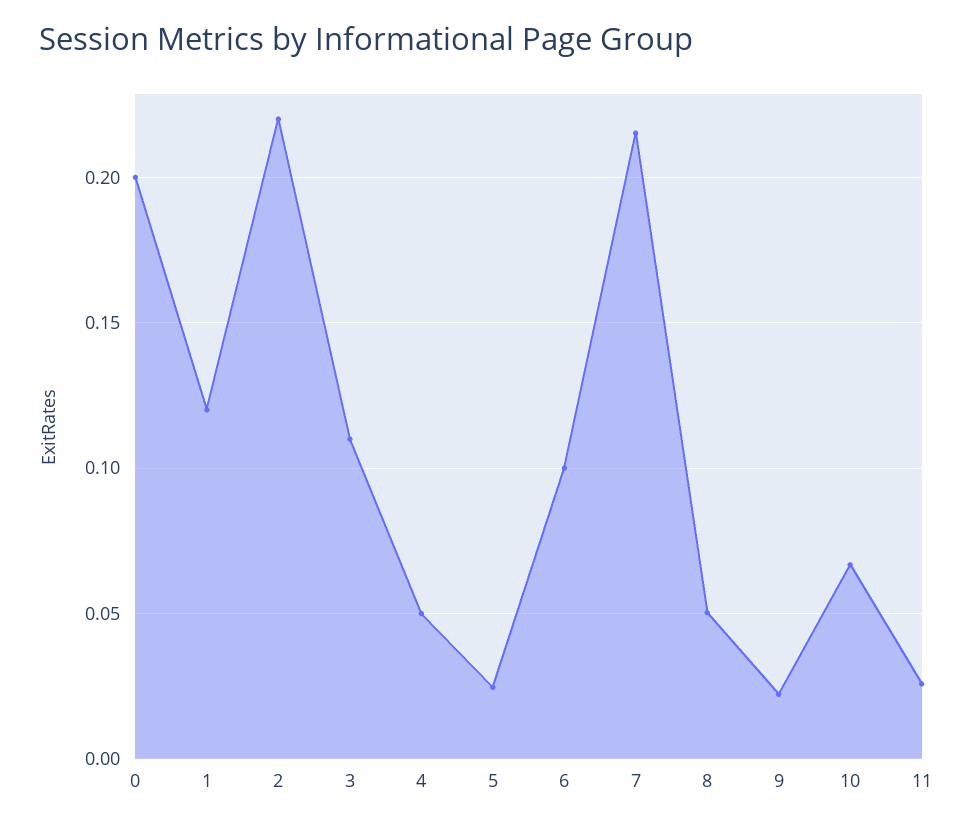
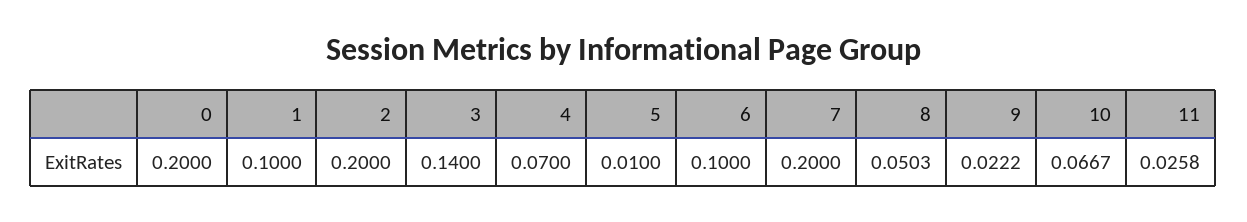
  {
    "0": 0.2,
-   "1": 0.12,
+   "1": 0.1,
-   "2": 0.22,
+   "2": 0.2,
-   "3": 0.11,
+   "3": 0.14,
-   "4": 0.05,
+   "4": 0.07,
-   "5": 0.025,
+   "5": 0.01,
    "6": 0.1,
-   "7": 0.215,
+   "7": 0.2,
    "8": 0.0503,
    "9": 0.0222,
    "10": 0.0667,
    "11": 0.0258
  }

